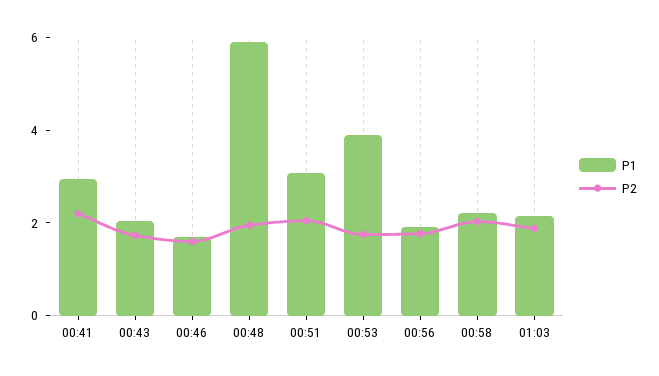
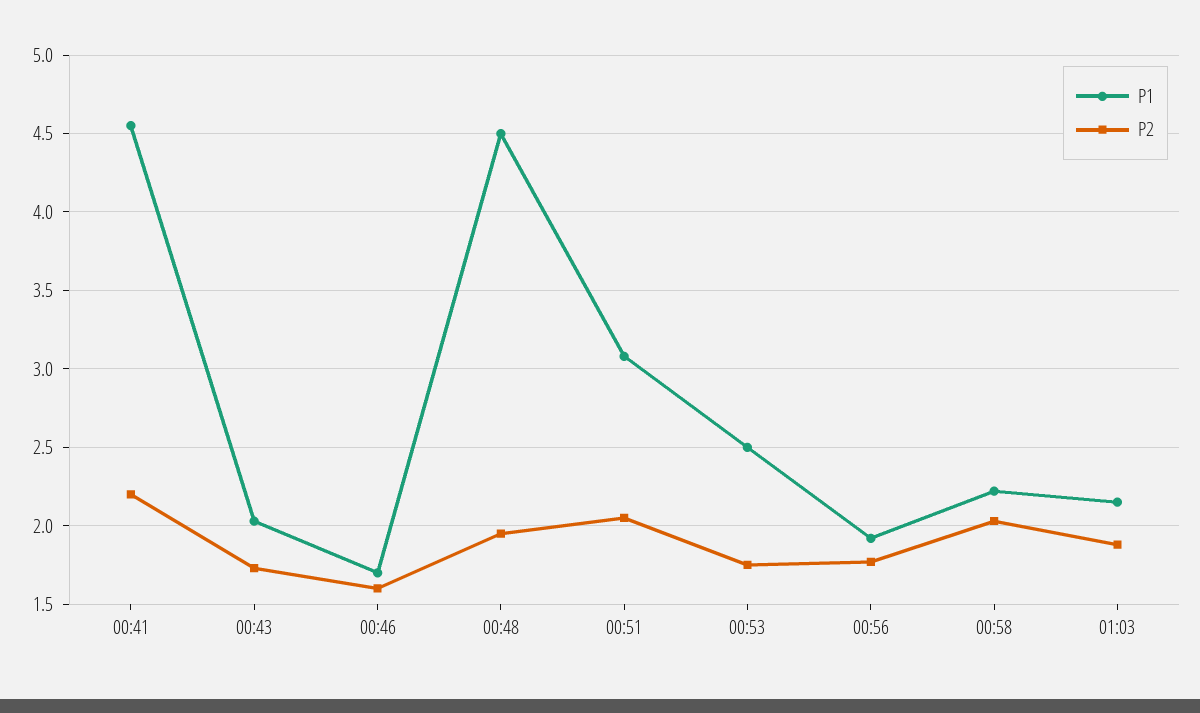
  {
    "P1": {
-     "00:41": 3,
+     "00:41": 4.55,
      "00:43": 2.05,
      "00:46": 1.7,
-     "00:48": 6,
+     "00:48": 4.5,
      "00:51": 3.1,
-     "00:53": 4,
+     "00:53": 2.5,
      "00:56": 1.9,
      "00:58": 2.2,
      "01:03": 2.15
    },
    "P2": {
      "00:41": 2.2,
      "00:43": 1.75,
      "00:46": 1.6,
      "00:48": 1.95,
      "00:51": 2.05,
      "00:53": 1.75,
      "00:56": 1.75,
      "00:58": 2.05,
      "01:03": 1.9
    }
  }

